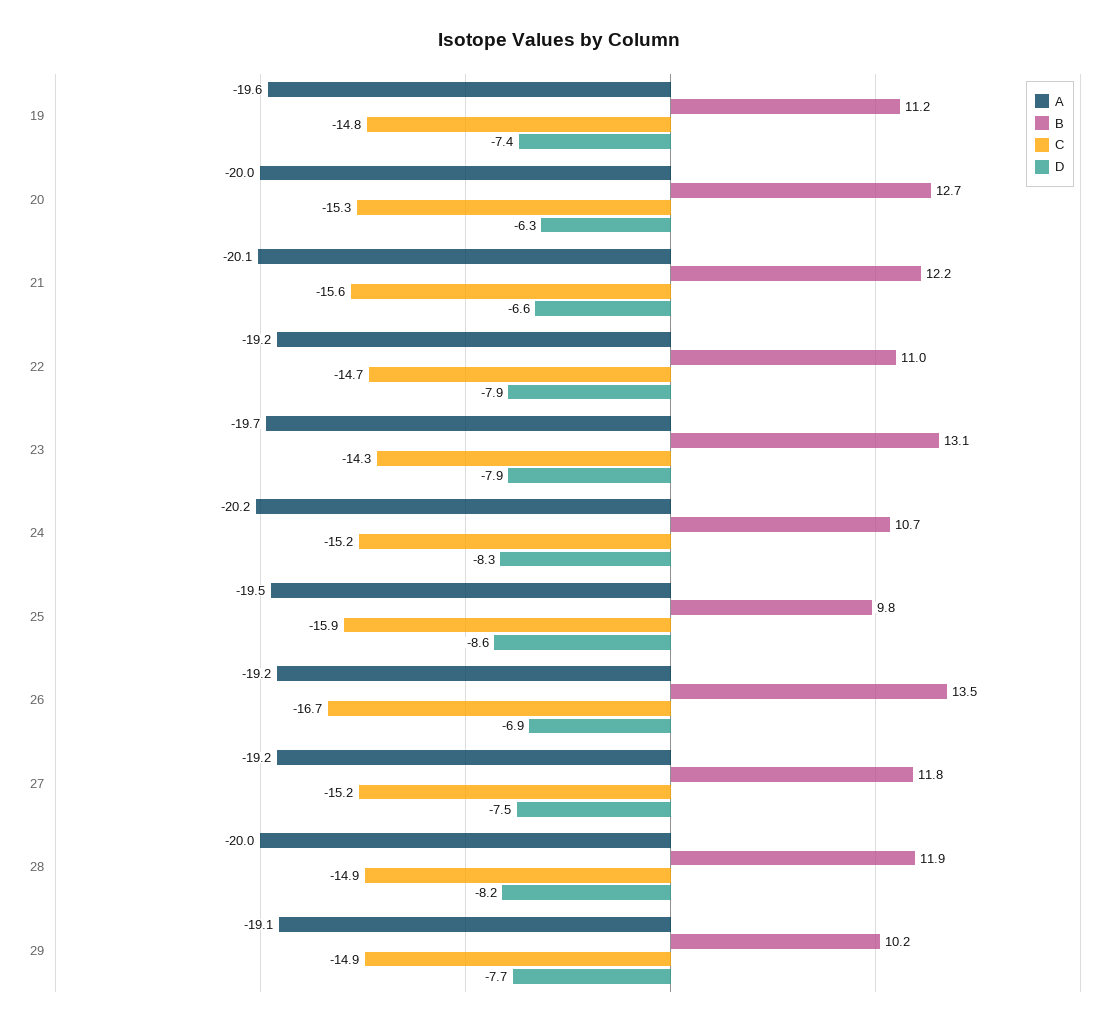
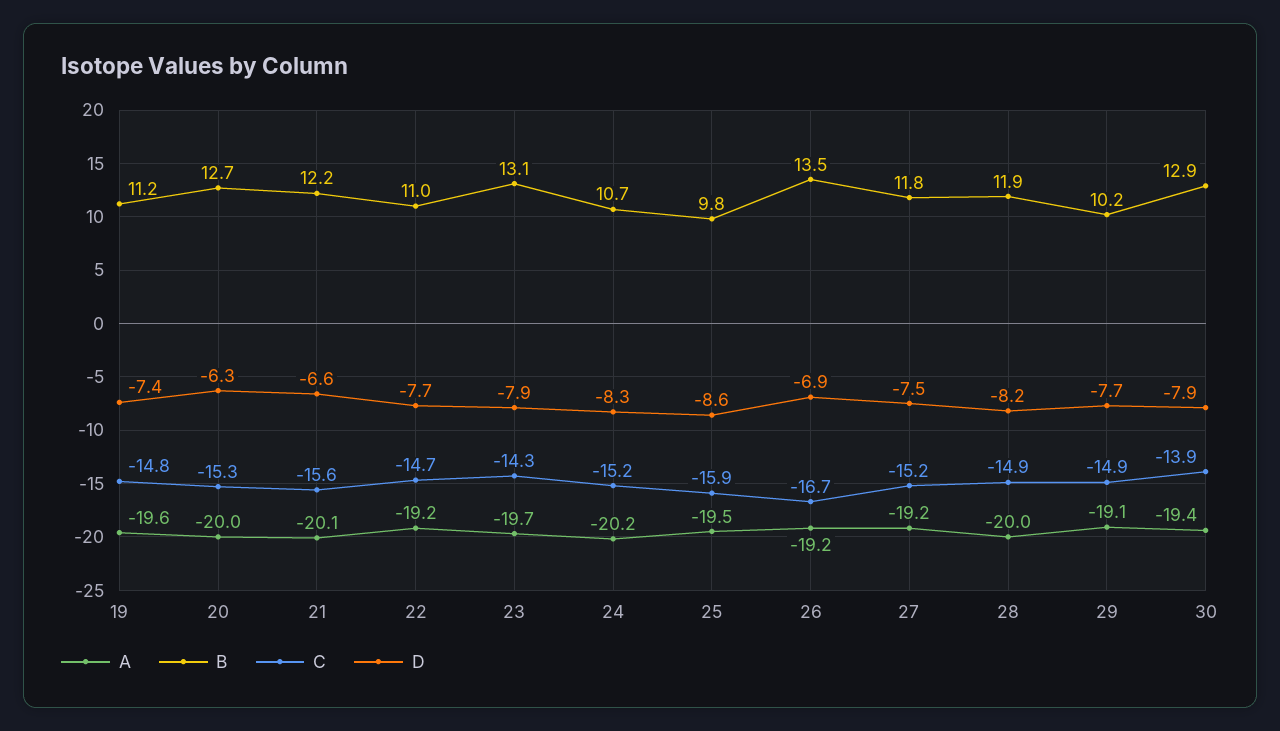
  {
    "A": {
      "19": -19.6,
      "20": -20,
      "21": -20.1,
      "22": -19.2,
      "23": -19.7,
      "24": -20.2,
      "25": -19.5,
      "26": -19.2,
      "27": -19.2,
      "28": -20,
-     "29": -19.1
+     "29": -19.1,
+     "30": -19.4
    },
    "B": {
      "19": 11.2,
      "20": 12.7,
      "21": 12.2,
      "22": 11,
      "23": 13.1,
      "24": 10.7,
      "25": 9.8,
      "26": 13.5,
      "27": 11.8,
      "28": 11.9,
-     "29": 10.2
+     "29": 10.2,
+     "30": 12.9
    },
    "C": {
      "19": -14.8,
      "20": -15.3,
      "21": -15.6,
      "22": -14.7,
      "23": -14.3,
      "24": -15.2,
      "25": -15.9,
      "26": -16.7,
      "27": -15.2,
      "28": -14.9,
-     "29": -14.9
+     "29": -14.9,
+     "30": -13.9
    },
    "D": {
      "19": -7.4,
      "20": -6.3,
      "21": -6.6,
-     "22": -7.9,
+     "22": -7.7,
      "23": -7.9,
      "24": -8.3,
      "25": -8.6,
      "26": -6.9,
      "27": -7.5,
      "28": -8.2,
-     "29": -7.7
+     "29": -7.7,
+     "30": -7.9
    }
  }

